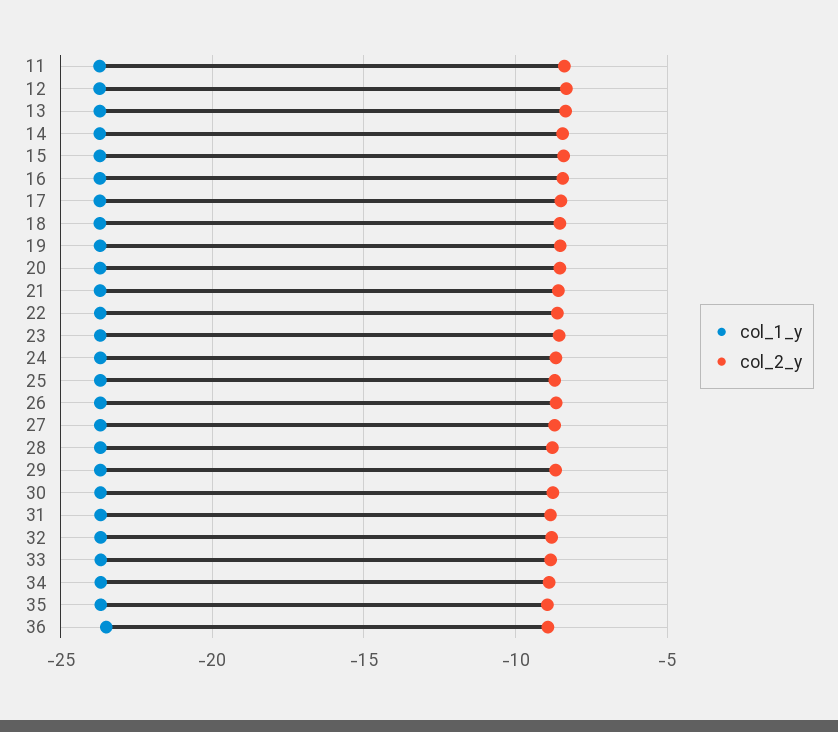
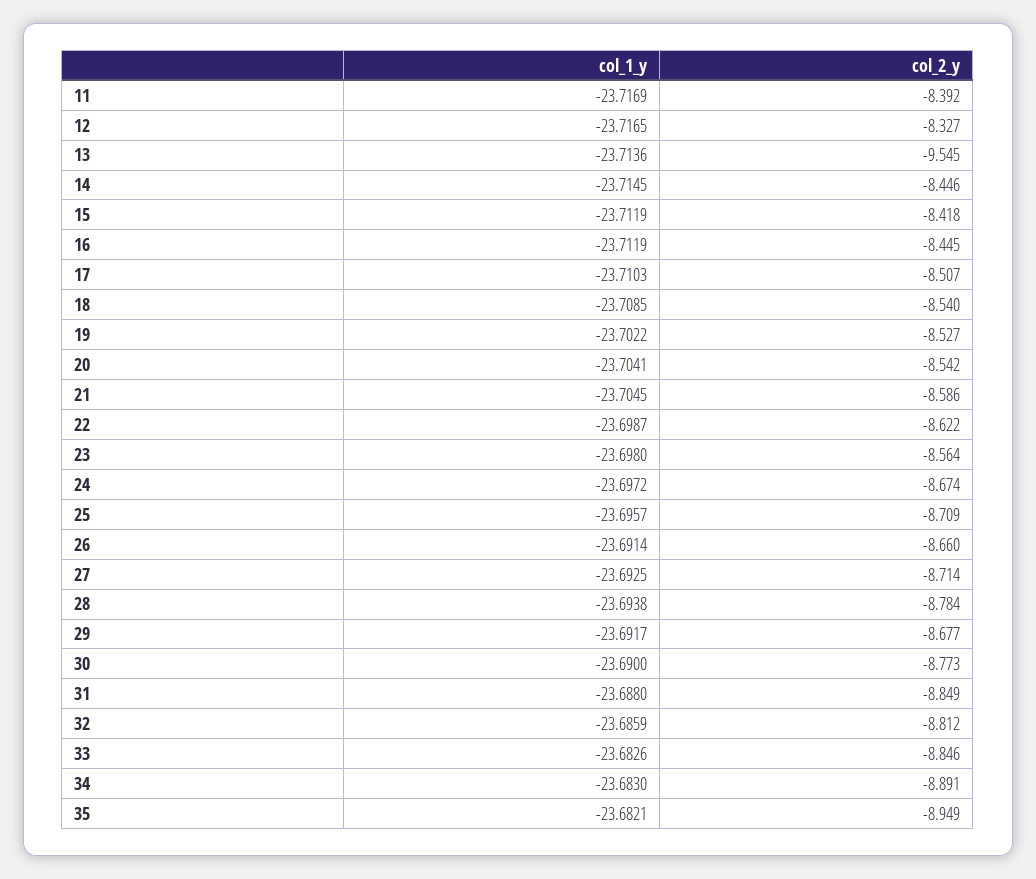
  {
    "col_1_y": {
      "11": -23.7169,
      "12": -23.7165,
      "13": -23.7136,
      "14": -23.7145,
      "15": -23.7119,
      "16": -23.7119,
      "17": -23.7103,
      "18": -23.7085,
      "19": -23.7022,
      "20": -23.7041,
      "21": -23.7045,
      "22": -23.6987,
      "23": -23.698,
      "24": -23.6972,
      "25": -23.6957,
      "26": -23.6914,
      "27": -23.6925,
      "28": -23.6938,
      "29": -23.6917,
      "30": -23.69,
      "31": -23.688,
      "32": -23.6859,
      "33": -23.6826,
      "34": -23.683,
-     "35": -23.6821,
+     "35": -23.6821
-     "36": -23.5
    },
    "col_2_y": {
      "11": -8.392,
      "12": -8.327,
-     "13": -8.5,
+     "13": -9.545,
      "14": -8.446,
      "15": -8.418,
      "16": -8.445,
      "17": -8.507,
      "18": -8.54,
      "19": -8.527,
      "20": -8.542,
      "21": -8.586,
      "22": -8.622,
      "23": -8.564,
      "24": -8.674,
      "25": -8.709,
      "26": -8.66,
      "27": -8.714,
      "28": -8.784,
      "29": -8.677,
      "30": -8.773,
      "31": -8.849,
      "32": -8.812,
      "33": -8.846,
      "34": -8.891,
-     "35": -8.949,
+     "35": -8.949
-     "36": -9
    }
  }

